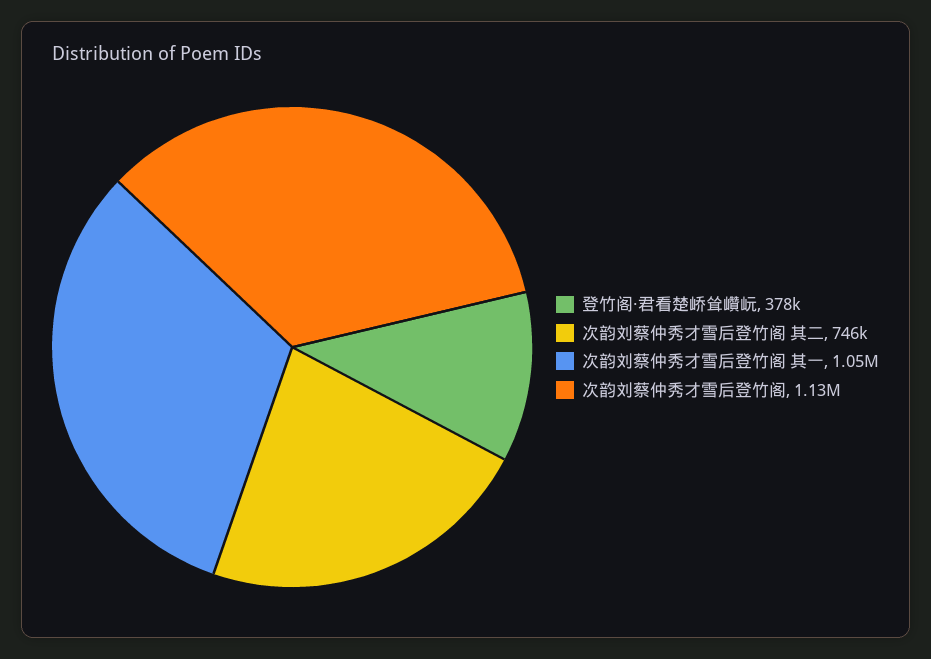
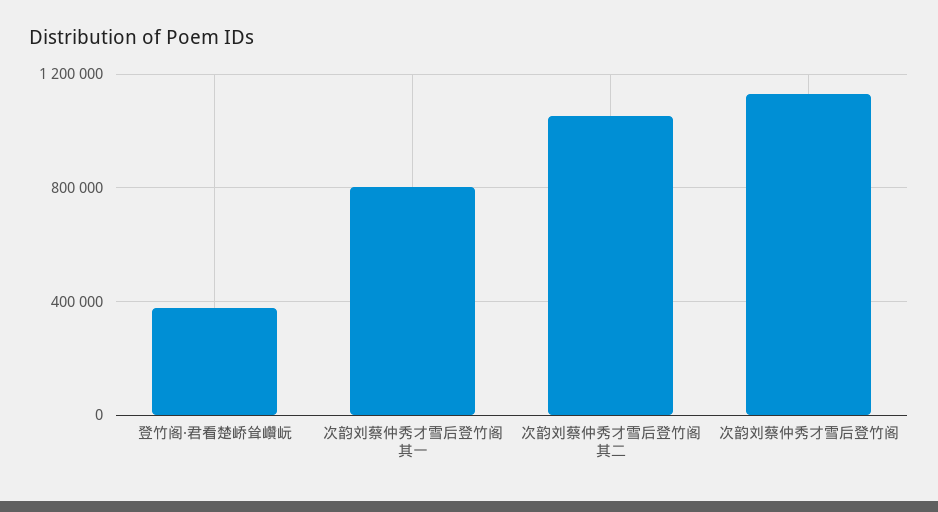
  {
    "登竹阁·君看楚峤耸巑岏": 378000,
-   "次韵刘蔡仲秀才雪后登竹阁 其二": 746000,
+   "次韵刘蔡仲秀才雪后登竹阁 其二": 1050000,
-   "次韵刘蔡仲秀才雪后登竹阁 其一": 1050000,
+   "次韵刘蔡仲秀才雪后登竹阁 其一": 800000,
    "次韵刘蔡仲秀才雪后登竹阁": 1130000
  }

